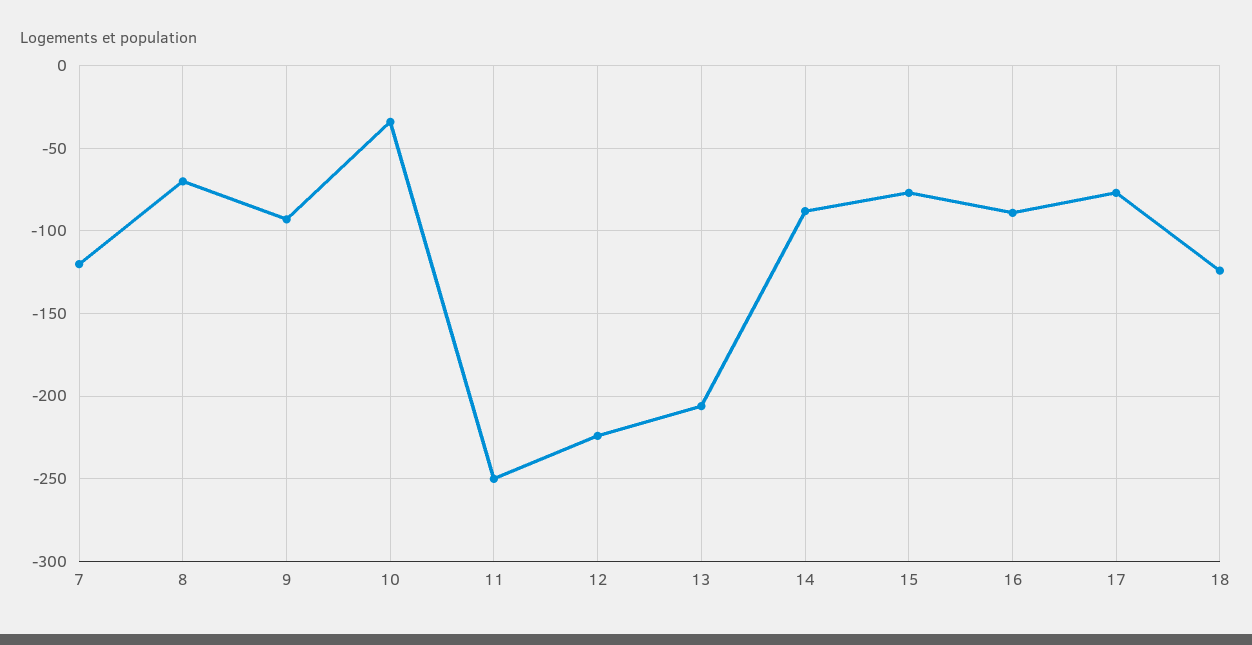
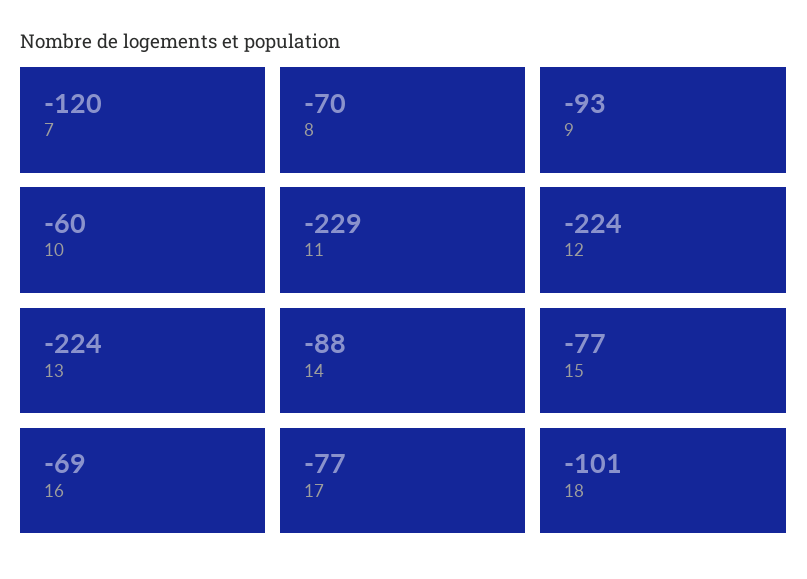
  {
    "7": -120,
    "8": -70,
    "9": -93,
-   "10": -35,
+   "10": -60,
-   "11": -250,
+   "11": -229,
    "12": -224,
-   "13": -205,
+   "13": -224,
    "14": -88,
    "15": -77,
-   "16": -90,
+   "16": -69,
    "17": -77,
-   "18": -125
+   "18": -101
  }

